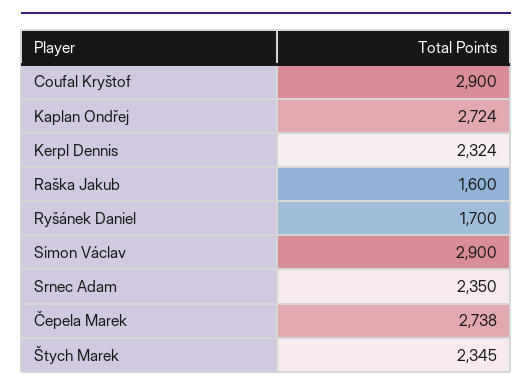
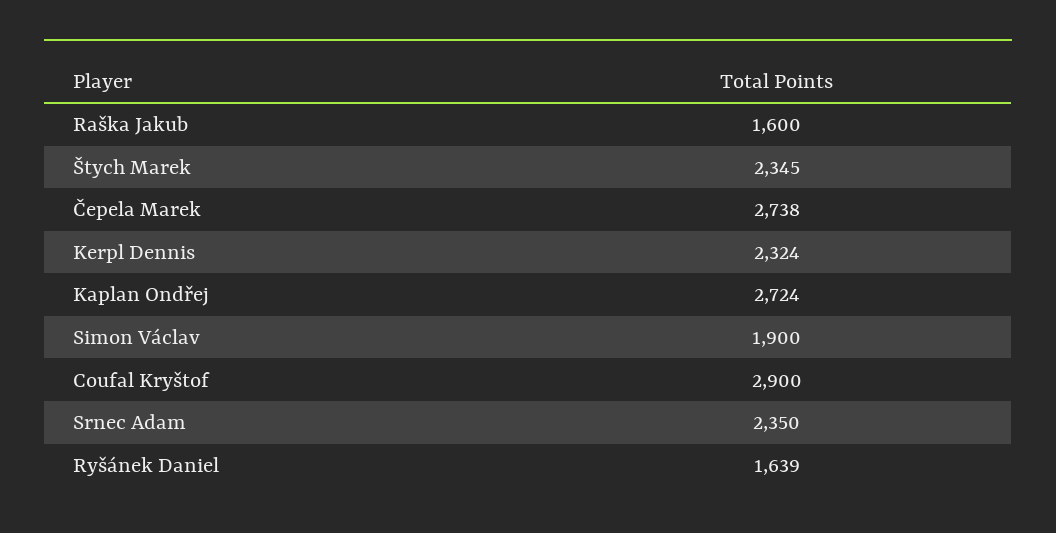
  {
    "Coufal Kryštof": 2900,
    "Kaplan Ondřej": 2724,
    "Kerpl Dennis": 2324,
    "Raška Jakub": 1600,
-   "Ryšánek Daniel": 1700,
+   "Ryšánek Daniel": 1639,
-   "Simon Václav": 2900,
+   "Simon Václav": 1900,
    "Srnec Adam": 2350,
    "Čepela Marek": 2738,
    "Štych Marek": 2345
  }

